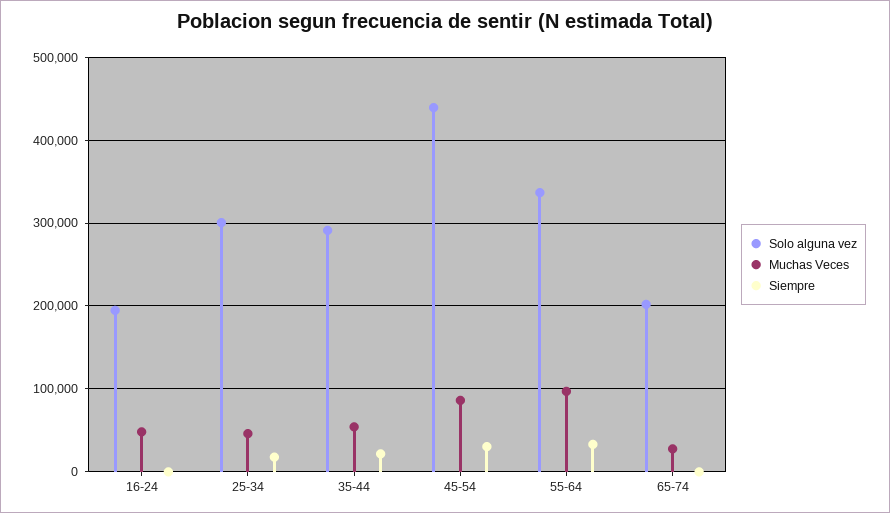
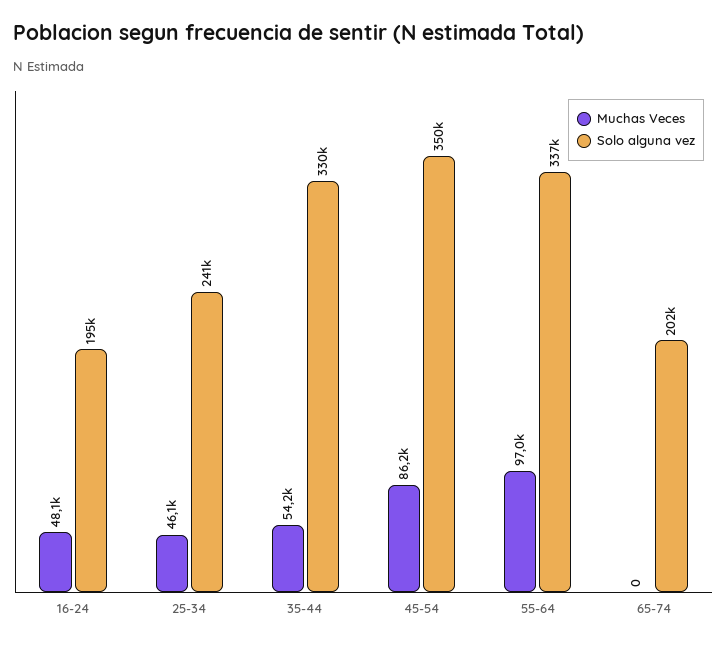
  {
    "Solo alguna vez": {
      "16-24": 195000,
-     "25-34": 300000,
+     "25-34": 241000,
-     "35-44": 290000,
+     "35-44": 330000,
-     "45-54": 440000,
+     "45-54": 350000,
      "55-64": 337000,
      "65-74": 202000
    },
    "Muchas Veces": {
      "16-24": 48100,
      "25-34": 46100,
      "35-44": 54200,
      "45-54": 86200,
      "55-64": 97000,
-     "65-74": 30000
+     "65-74": 0
-   },
+   }
-   "Siempre": {
-     "16-24": 0,
-     "25-34": 20000,
-     "35-44": 20000,
-     "45-54": 30000,
-     "55-64": 30000,
-     "65-74": 0
-   }
  }

